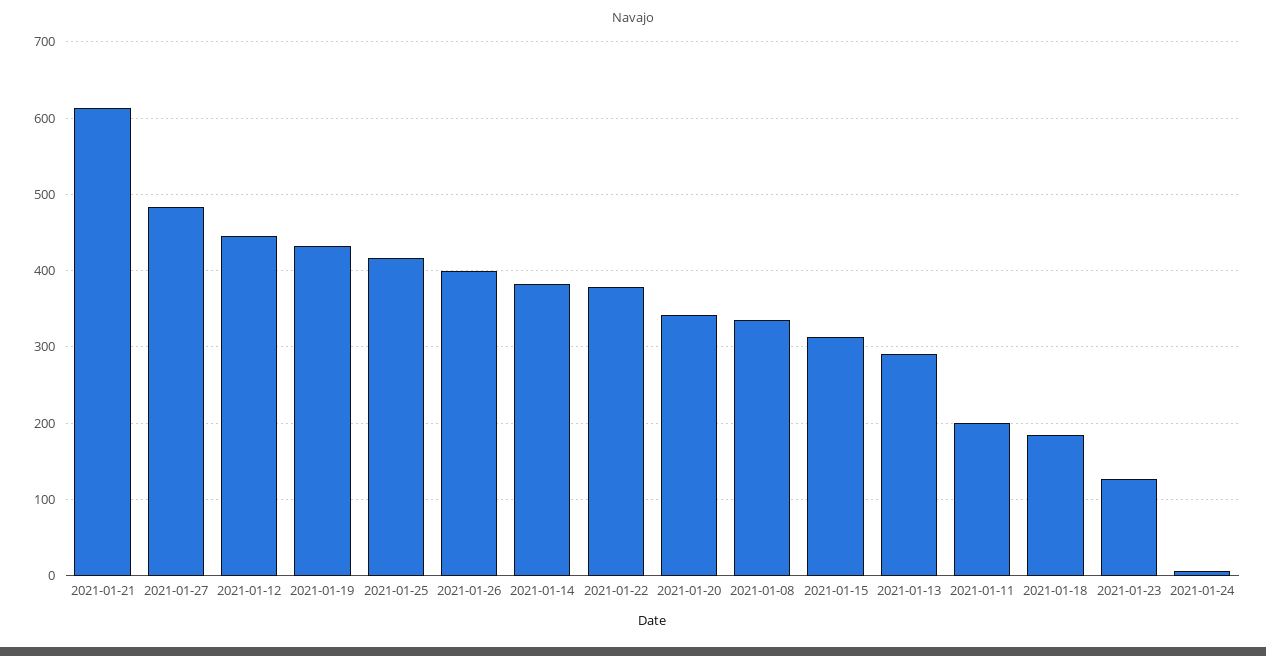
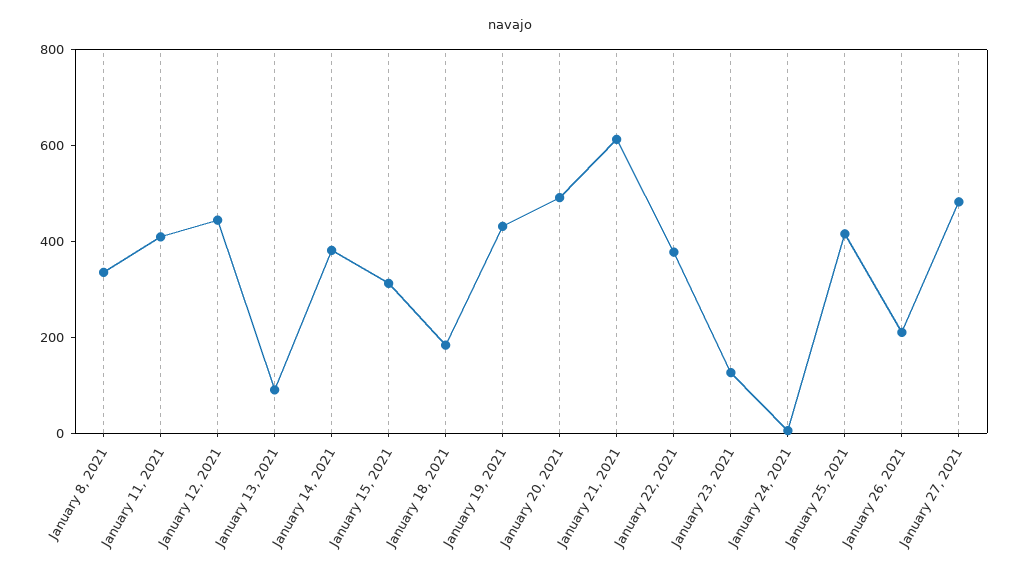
  {
    "2021-01-21": 610,
    "2021-01-27": 480,
    "2021-01-12": 450,
    "2021-01-19": 430,
    "2021-01-25": 420,
-   "2021-01-26": 400,
+   "2021-01-26": 200,
    "2021-01-14": 380,
    "2021-01-22": 380,
-   "2021-01-20": 340,
+   "2021-01-20": 500,
    "2021-01-08": 340,
    "2021-01-15": 310,
-   "2021-01-13": 290,
+   "2021-01-13": 100,
-   "2021-01-11": 200,
+   "2021-01-11": 400,
    "2021-01-18": 180,
    "2021-01-23": 130,
    "2021-01-24": 10
  }

